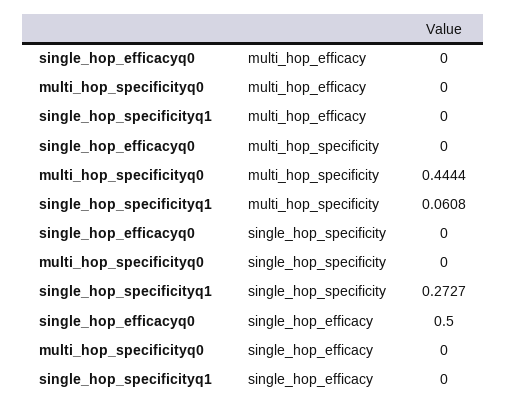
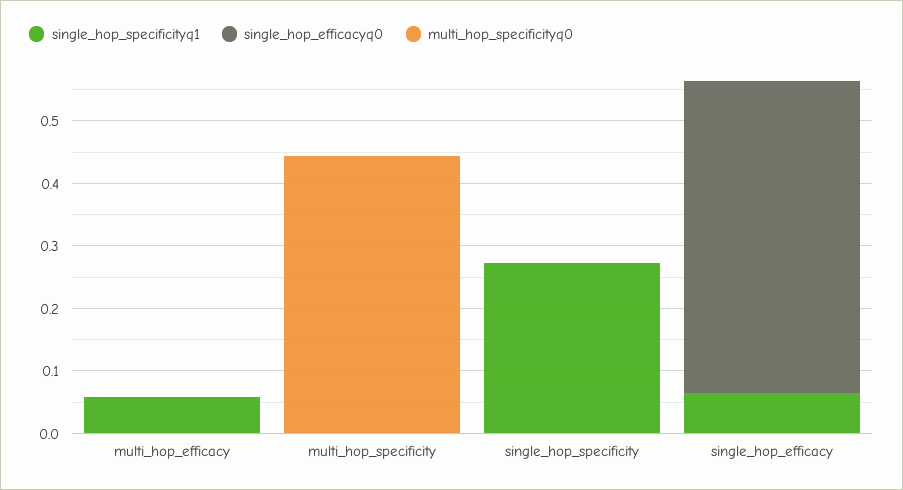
  {
    "single_hop_efficacyq0": {
      "multi_hop_efficacy": 0,
      "multi_hop_specificity": 0,
      "single_hop_specificity": 0,
      "single_hop_efficacy": 0.5
    },
    "multi_hop_specificityq0": {
      "multi_hop_efficacy": 0,
      "multi_hop_specificity": 0.4444,
      "single_hop_specificity": 0,
      "single_hop_efficacy": 0
    },
    "single_hop_specificityq1": {
-     "multi_hop_efficacy": 0,
+     "multi_hop_efficacy": 0.06,
-     "multi_hop_specificity": 0.0608,
+     "multi_hop_specificity": 0,
      "single_hop_specificity": 0.2727,
-     "single_hop_efficacy": 0
+     "single_hop_efficacy": 0.06
    }
  }

